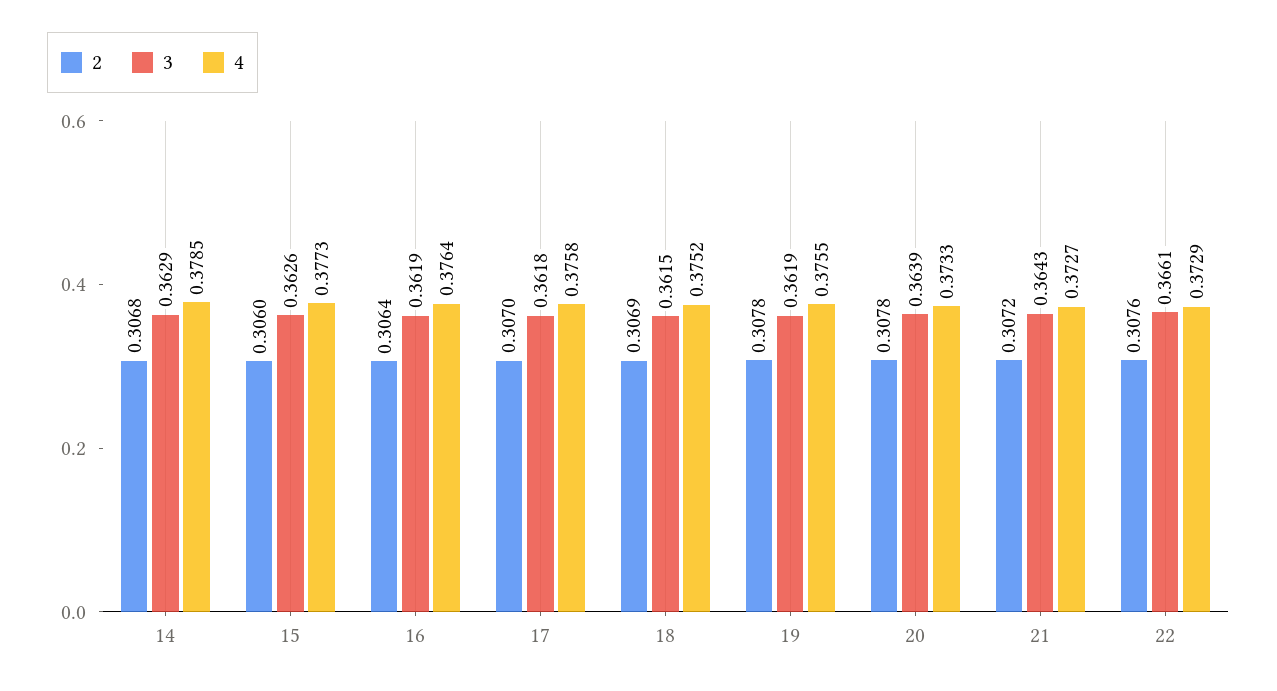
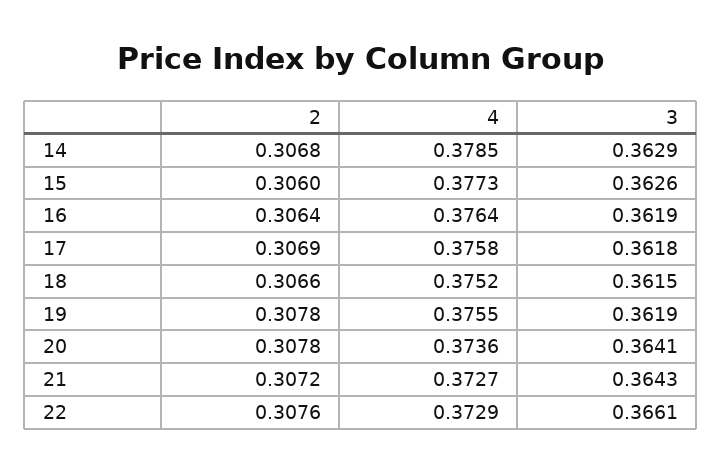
  {
    "2": {
      "14": 0.3068,
      "15": 0.306,
      "16": 0.3064,
-     "17": 0.307,
+     "17": 0.3069,
-     "18": 0.3069,
+     "18": 0.3066,
      "19": 0.3078,
      "20": 0.3078,
      "21": 0.3072,
      "22": 0.3076
    },
    "3": {
      "14": 0.3629,
      "15": 0.3626,
      "16": 0.3619,
      "17": 0.3618,
      "18": 0.3615,
      "19": 0.3619,
-     "20": 0.3639,
+     "20": 0.3641,
      "21": 0.3643,
      "22": 0.3661
    },
    "4": {
      "14": 0.3785,
      "15": 0.3773,
      "16": 0.3764,
      "17": 0.3758,
      "18": 0.3752,
      "19": 0.3755,
-     "20": 0.3733,
+     "20": 0.3736,
      "21": 0.3727,
      "22": 0.3729
    }
  }

